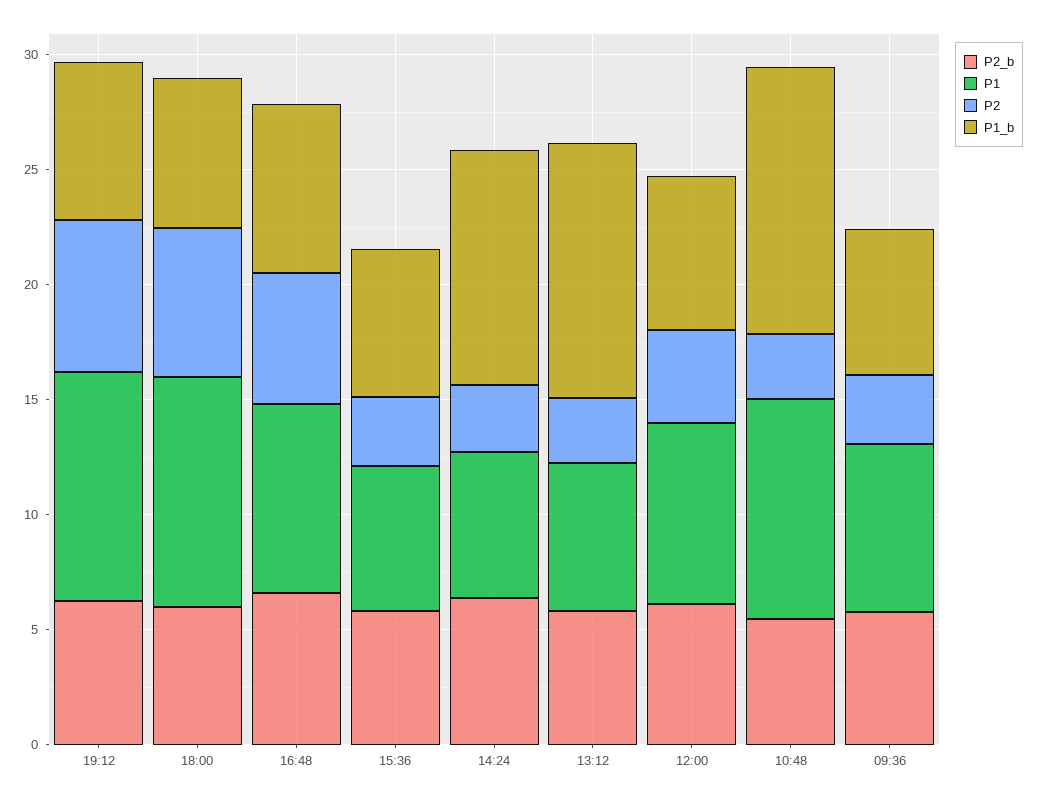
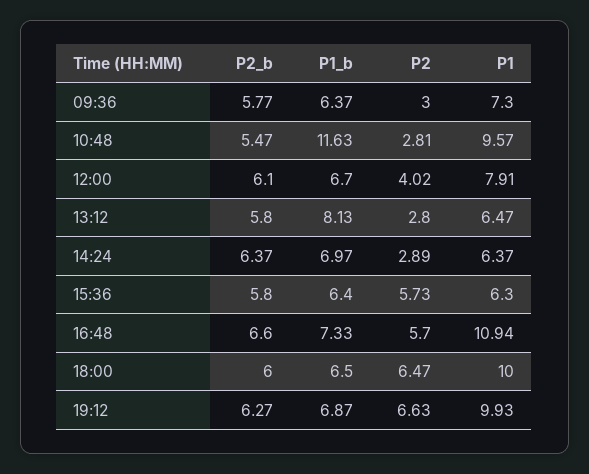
  {
    "P2_b": {
      "19:12": 6.27,
      "18:00": 6,
      "16:48": 6.6,
      "15:36": 5.8,
      "14:24": 6.37,
      "13:12": 5.8,
      "12:00": 6.1,
      "10:48": 5.47,
      "09:36": 5.77
    },
    "P1": {
      "19:12": 9.93,
      "18:00": 10,
-     "16:48": 8,
+     "16:48": 10.94,
      "15:36": 6.3,
      "14:24": 6.37,
      "13:12": 6.47,
      "12:00": 7.91,
      "10:48": 9.57,
      "09:36": 7.3
    },
    "P2": {
      "19:12": 6.63,
      "18:00": 6.47,
      "16:48": 5.7,
-     "15:36": 3,
+     "15:36": 5.73,
      "14:24": 2.89,
      "13:12": 2.8,
      "12:00": 4.02,
      "10:48": 2.81,
      "09:36": 3
    },
    "P1_b": {
      "19:12": 6.87,
      "18:00": 6.5,
      "16:48": 7.33,
      "15:36": 6.4,
-     "14:24": 10,
+     "14:24": 6.97,
-     "13:12": 11,
+     "13:12": 8.13,
      "12:00": 6.7,
      "10:48": 11.63,
      "09:36": 6.37
    }
  }

